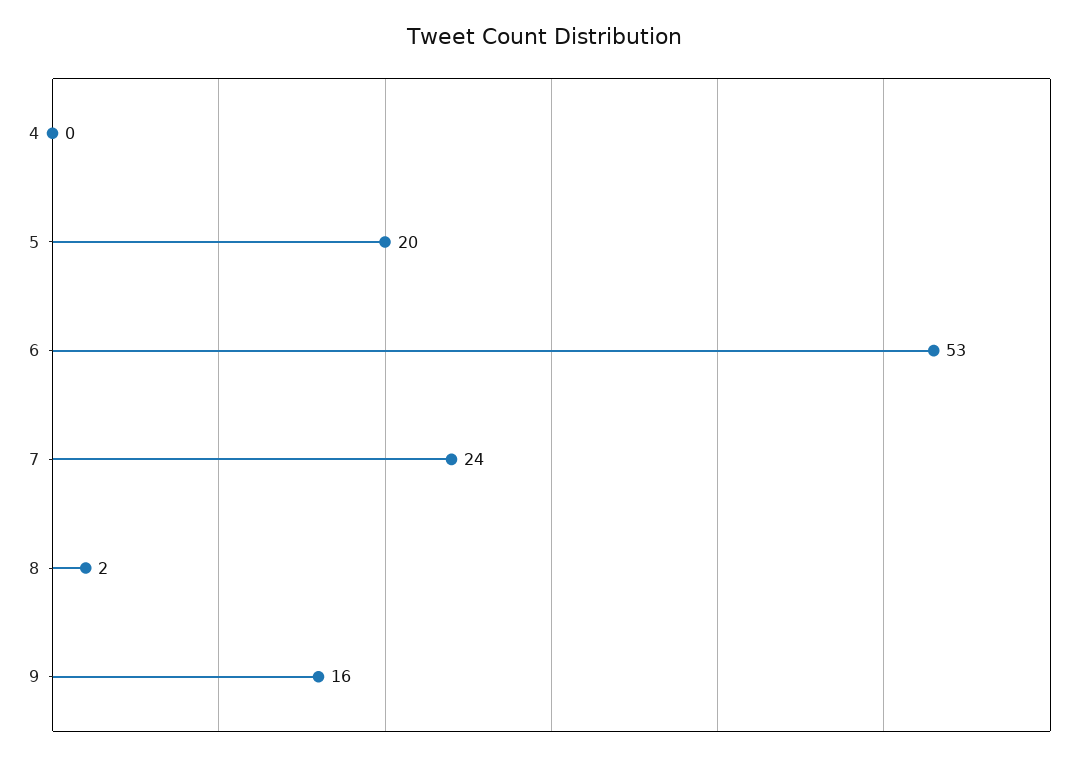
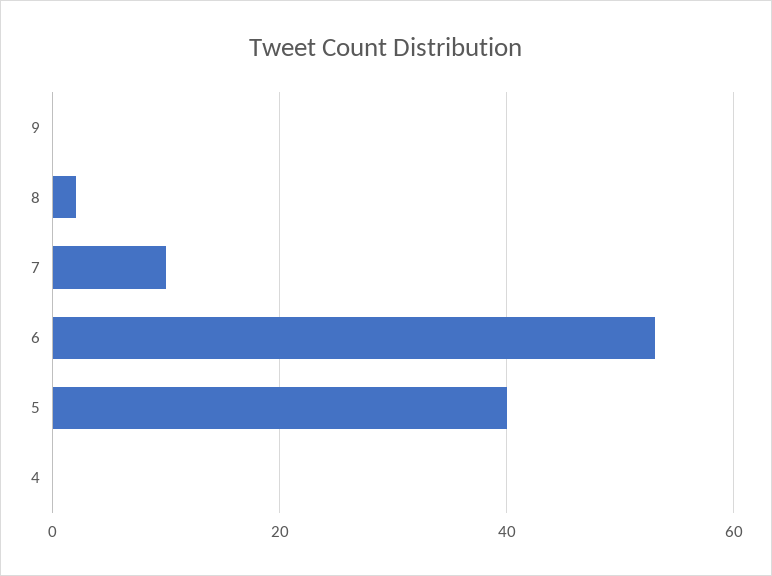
  {
    "4": 0,
-   "5": 20,
+   "5": 40,
    "6": 53,
-   "7": 24,
+   "7": 10,
    "8": 2,
-   "9": 16
+   "9": 0
  }

